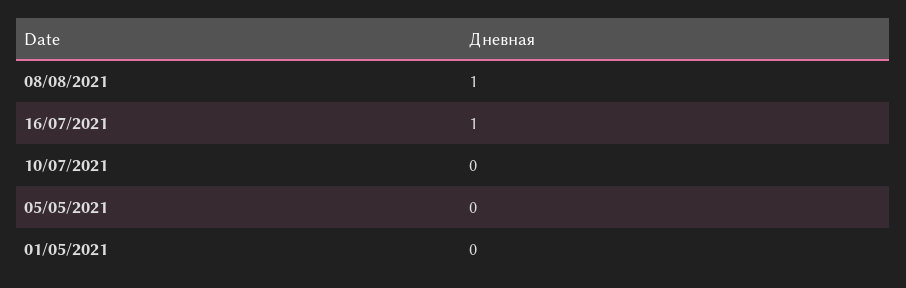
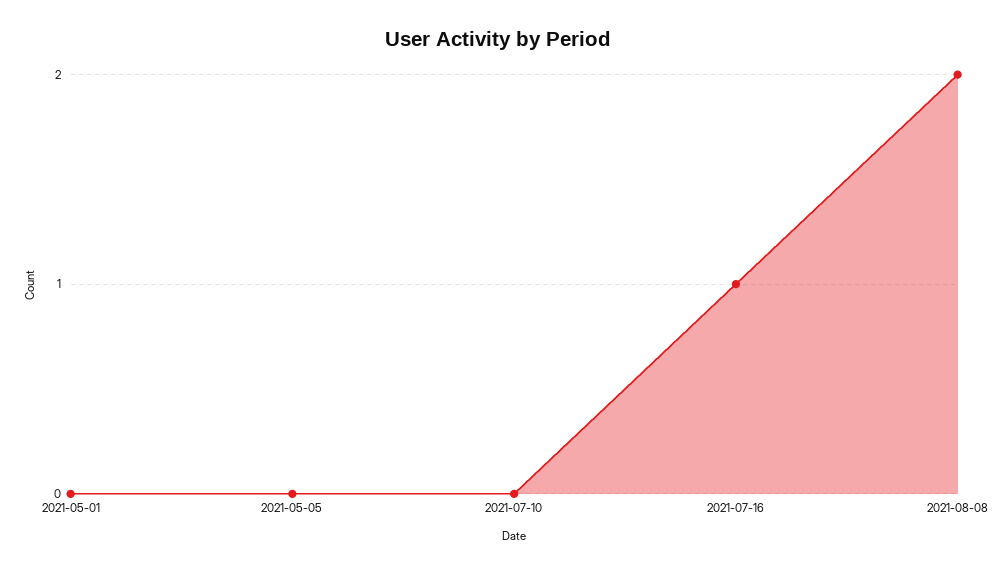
  {
-   "08/08/2021": 1,
+   "08/08/2021": 2,
    "16/07/2021": 1,
    "10/07/2021": 0,
    "05/05/2021": 0,
    "01/05/2021": 0
  }

